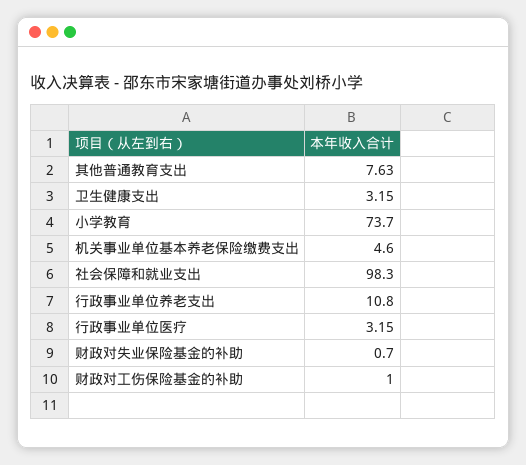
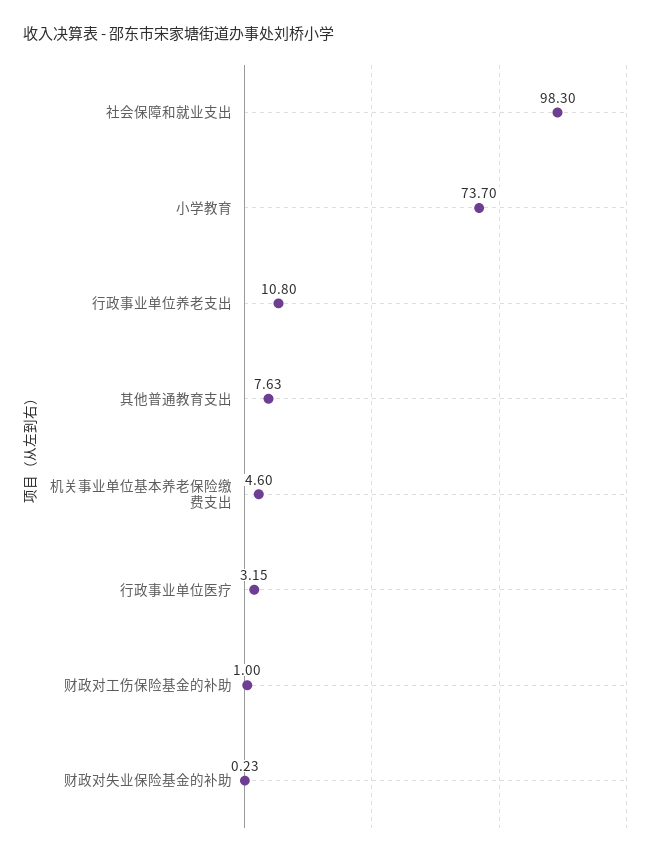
  {
    "其他普通教育支出": 7.63,
-   "卫生健康支出": 3.15,
    "小学教育": 73.7,
    "机关事业单位基本养老保险缴费支出": 4.6,
    "社会保障和就业支出": 98.3,
    "行政事业单位养老支出": 10.8,
    "行政事业单位医疗": 3.15,
-   "财政对失业保险基金的补助": 0.7,
+   "财政对失业保险基金的补助": 0.23,
    "财政对工伤保险基金的补助": 1
  }

